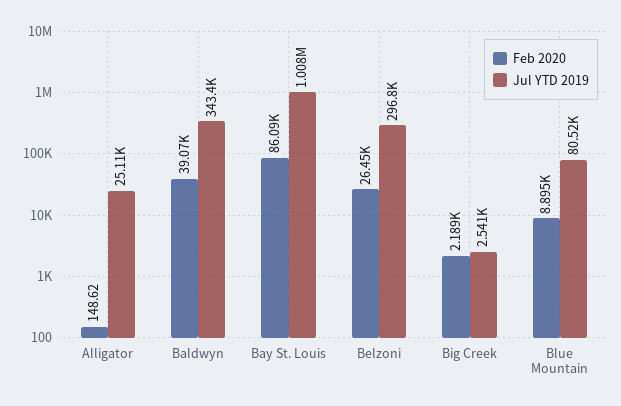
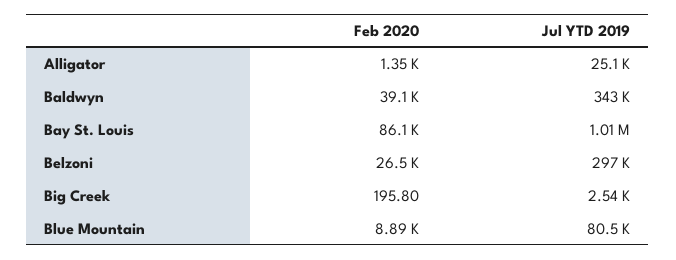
  {
    "Feb 2020": {
-     "Alligator": 148.62,
+     "Alligator": 1350,
      "Baldwyn": 39070,
      "Bay St. Louis": 86090,
      "Belzoni": 26450,
-     "Big Creek": 2189,
+     "Big Creek": 195.8,
      "Blue Mountain": 8895
    },
    "Jul YTD 2019": {
      "Alligator": 25110,
      "Baldwyn": 343400,
      "Bay St. Louis": 1008000,
      "Belzoni": 296800,
      "Big Creek": 2541,
      "Blue Mountain": 80520
    }
  }

